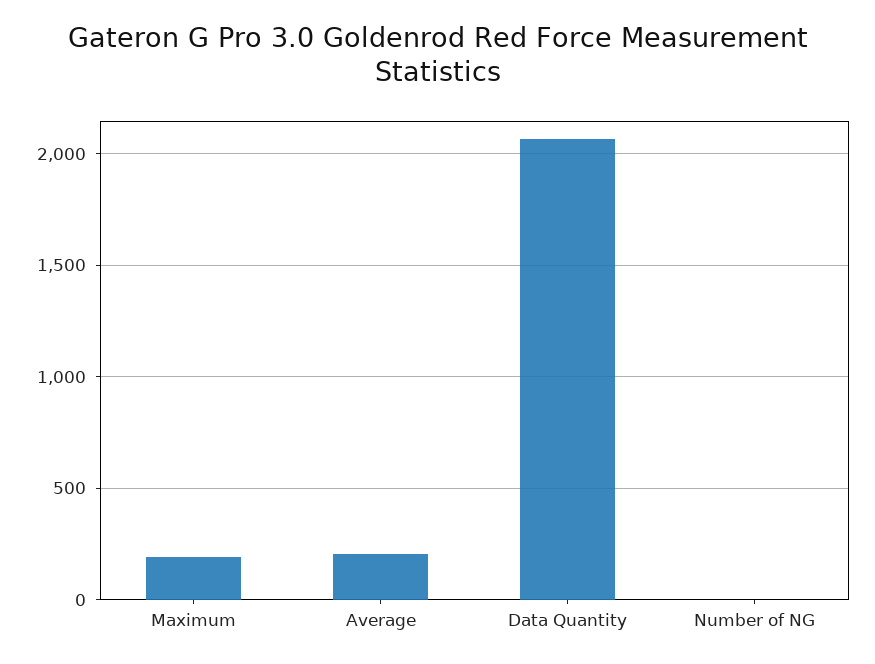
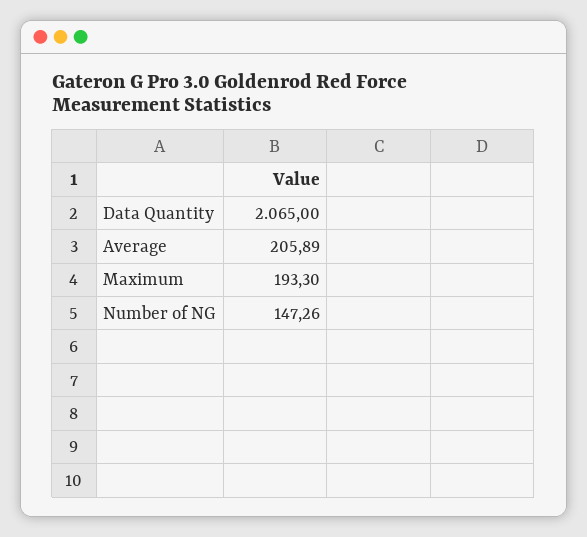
  {
    "Maximum": 193.3,
    "Average": 205.89,
    "Data Quantity": 2065,
-   "Number of NG": 0
+   "Number of NG": 147.26
  }

